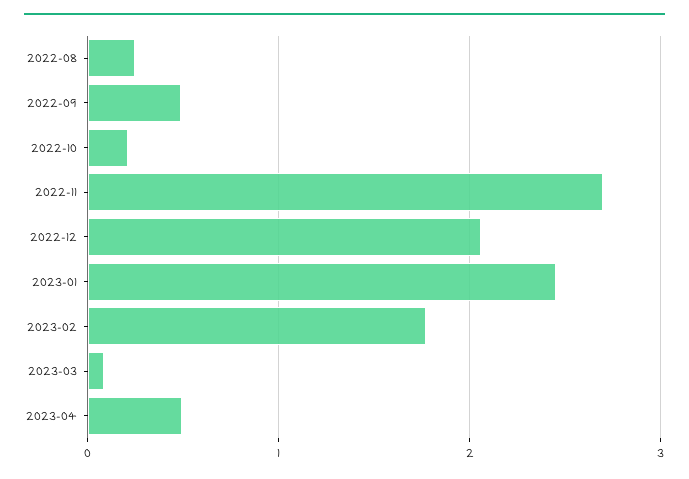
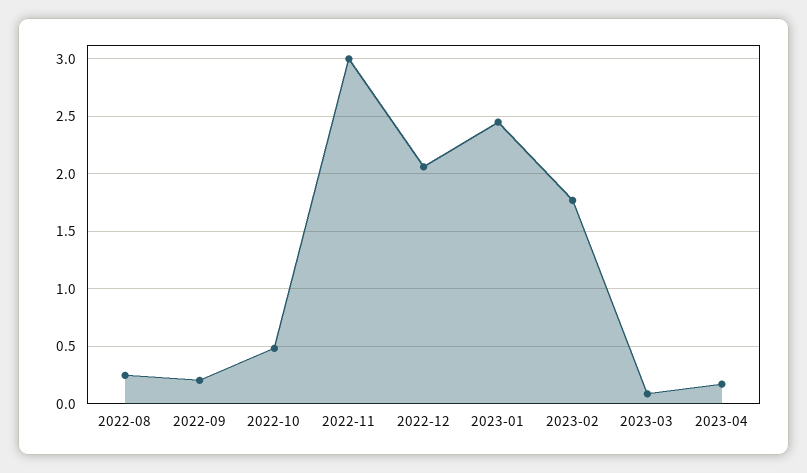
  {
    "2022-08": 0.2,
-   "2022-09": 0.5,
+   "2022-09": 0.2,
-   "2022-10": 0.2,
+   "2022-10": 0.5,
-   "2022-11": 2.7,
+   "2022-11": 3,
    "2022-12": 2.1,
    "2023-01": 2.5,
    "2023-02": 1.8,
    "2023-03": 0.1,
-   "2023-04": 0.5
+   "2023-04": 0.2
  }

